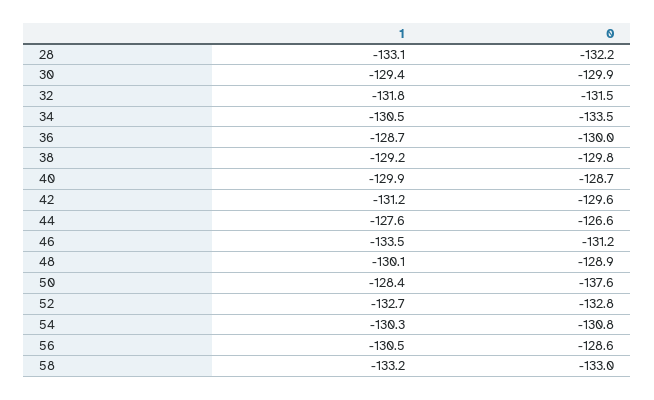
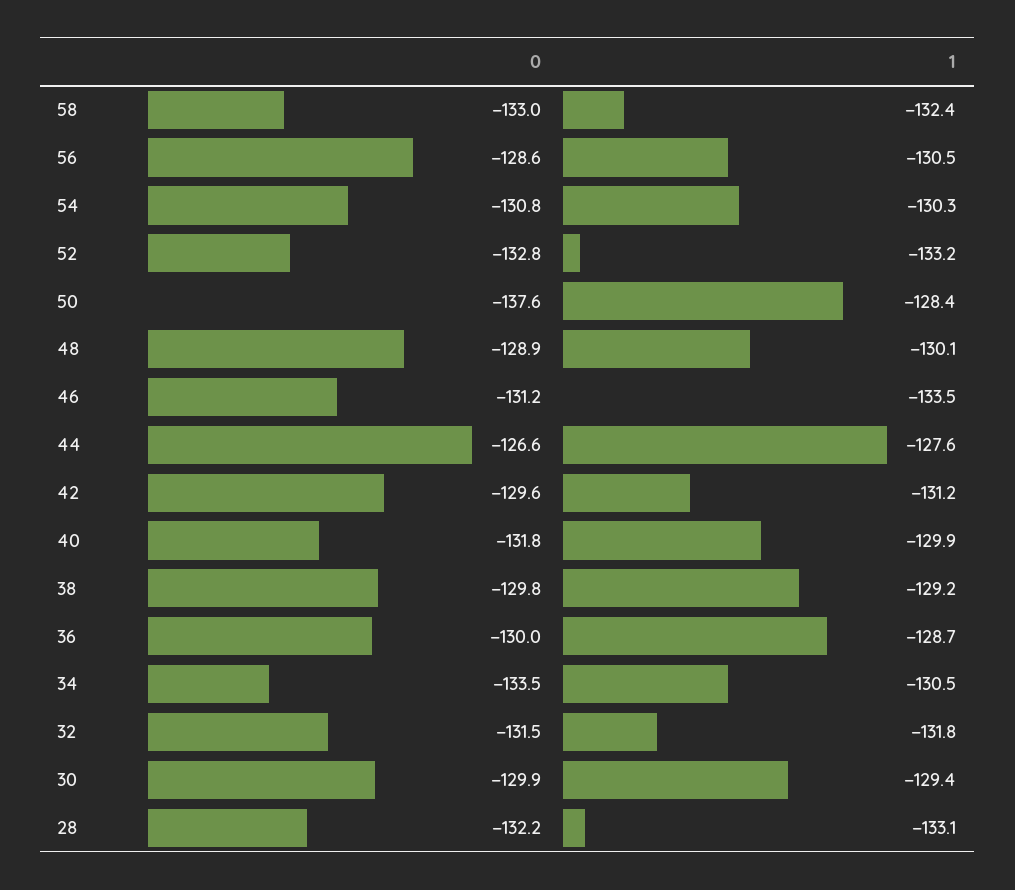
  {
    "1": {
      "28": -133.1,
      "30": -129.4,
      "32": -131.8,
      "34": -130.5,
      "36": -128.7,
      "38": -129.2,
      "40": -129.9,
      "42": -131.2,
      "44": -127.6,
      "46": -133.5,
      "48": -130.1,
      "50": -128.4,
-     "52": -132.7,
+     "52": -133.2,
      "54": -130.3,
      "56": -130.5,
-     "58": -133.2
+     "58": -132.4
    },
    "0": {
      "28": -132.2,
      "30": -129.9,
      "32": -131.5,
      "34": -133.5,
      "36": -130,
      "38": -129.8,
-     "40": -128.7,
+     "40": -131.8,
      "42": -129.6,
      "44": -126.6,
      "46": -131.2,
      "48": -128.9,
      "50": -137.6,
      "52": -132.8,
      "54": -130.8,
      "56": -128.6,
      "58": -133
    }
  }

